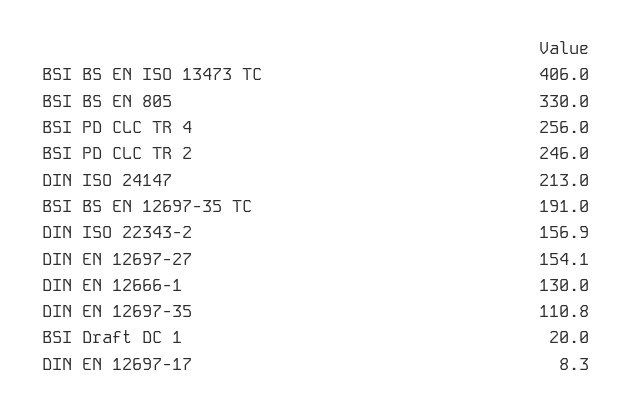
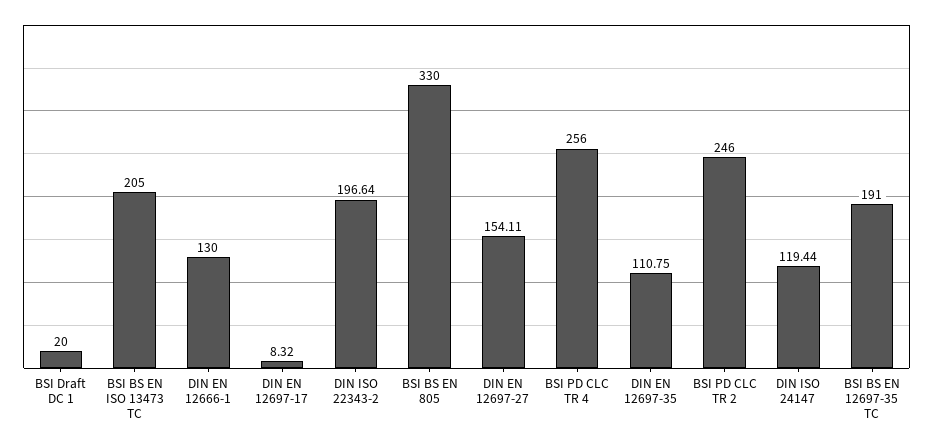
  {
-   "BSI BS EN ISO 13473 TC": 406,
+   "BSI BS EN ISO 13473 TC": 205,
    "BSI BS EN 805": 330,
    "BSI PD CLC TR 4": 256,
    "BSI PD CLC TR 2": 246,
-   "DIN ISO 24147": 213,
+   "DIN ISO 24147": 119.44,
    "BSI BS EN 12697-35 TC": 191,
-   "DIN ISO 22343-2": 156.9,
+   "DIN ISO 22343-2": 196.64,
    "DIN EN 12697-27": 154.11,
    "DIN EN 12666-1": 130,
    "DIN EN 12697-35": 110.75,
    "BSI Draft DC 1": 20,
    "DIN EN 12697-17": 8.32
  }

